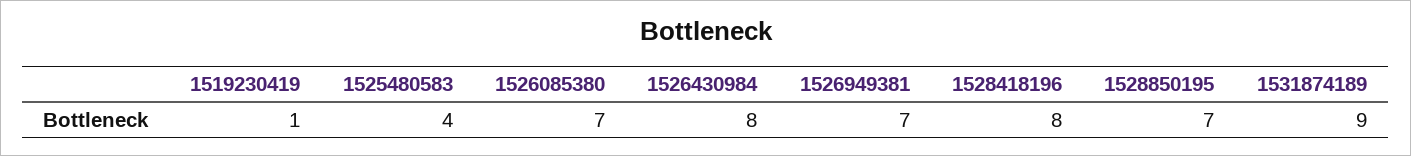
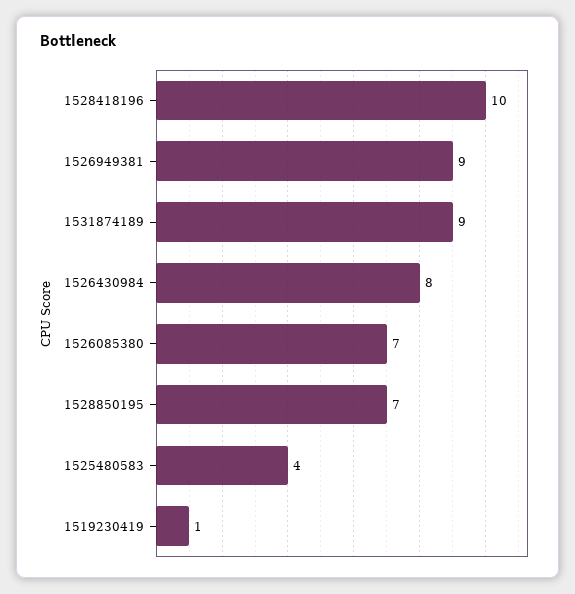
  {
    "1519230419": 1,
    "1525480583": 4,
    "1526085380": 7,
    "1526430984": 8,
-   "1526949381": 7,
+   "1526949381": 9,
-   "1528418196": 8,
+   "1528418196": 10,
    "1528850195": 7,
    "1531874189": 9
  }

